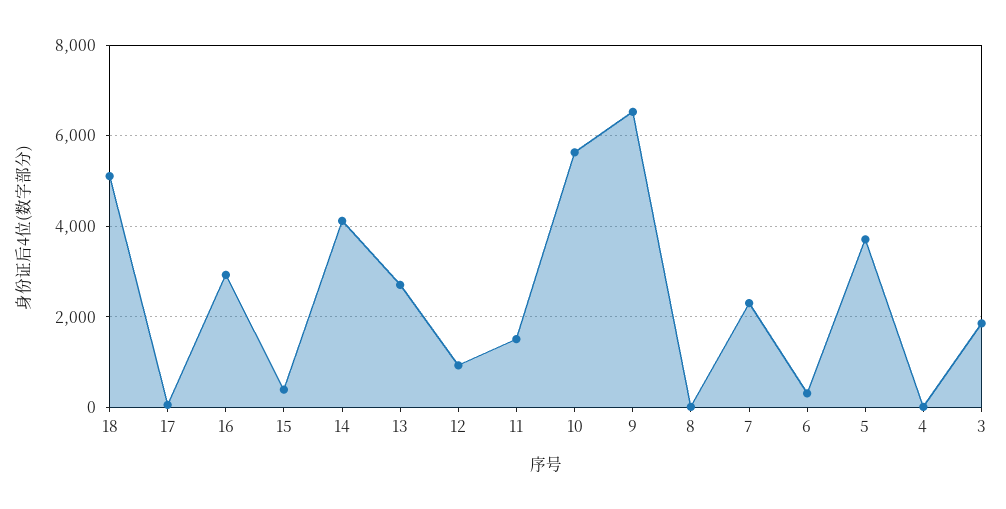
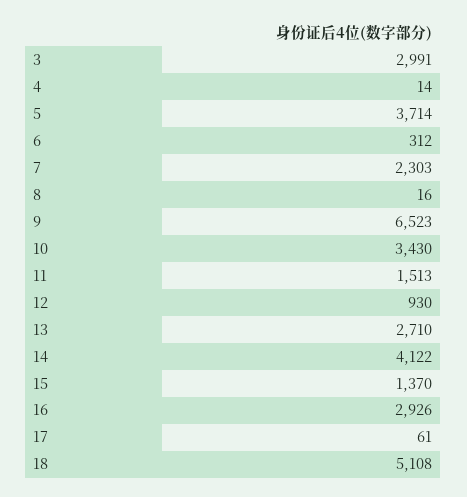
  {
    "18": 5108,
    "17": 61,
    "16": 2926,
-   "15": 400,
+   "15": 1370,
    "14": 4122,
    "13": 2710,
    "12": 930,
    "11": 1513,
-   "10": 5600,
+   "10": 3430,
    "9": 6523,
    "8": 16,
    "7": 2303,
    "6": 312,
    "5": 3714,
    "4": 14,
-   "3": 1800
+   "3": 2991
  }

